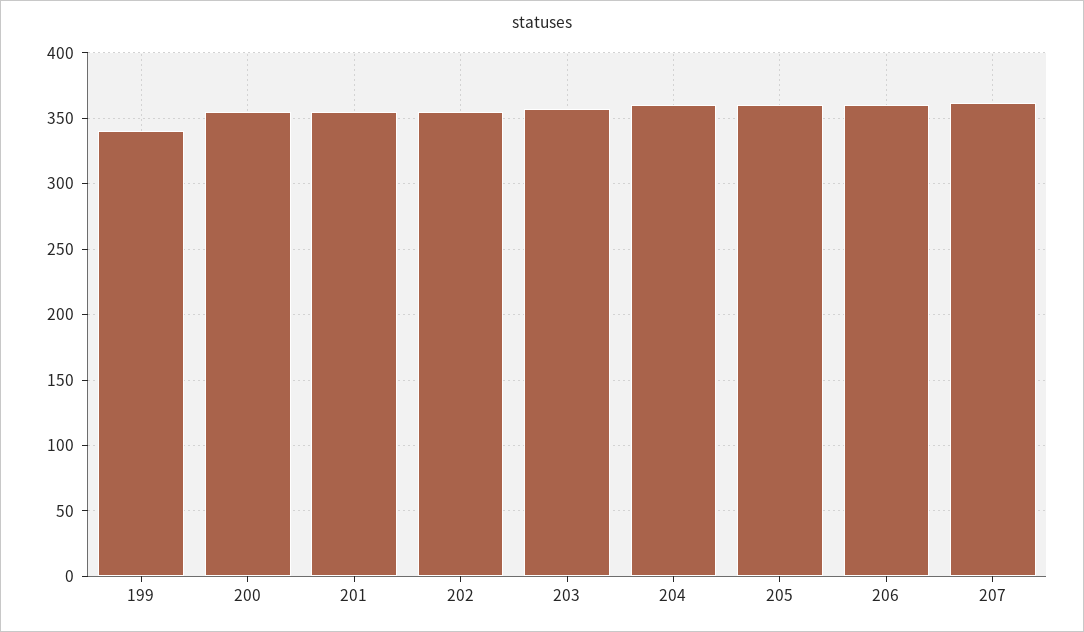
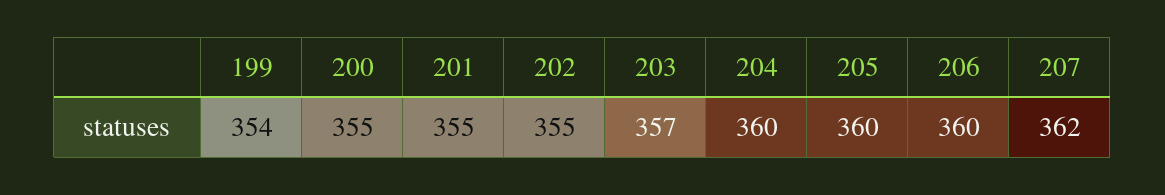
  {
-   "199": 340,
+   "199": 354,
    "200": 355,
    "201": 355,
    "202": 355,
    "203": 357,
    "204": 360,
    "205": 360,
    "206": 360,
    "207": 362
  }

